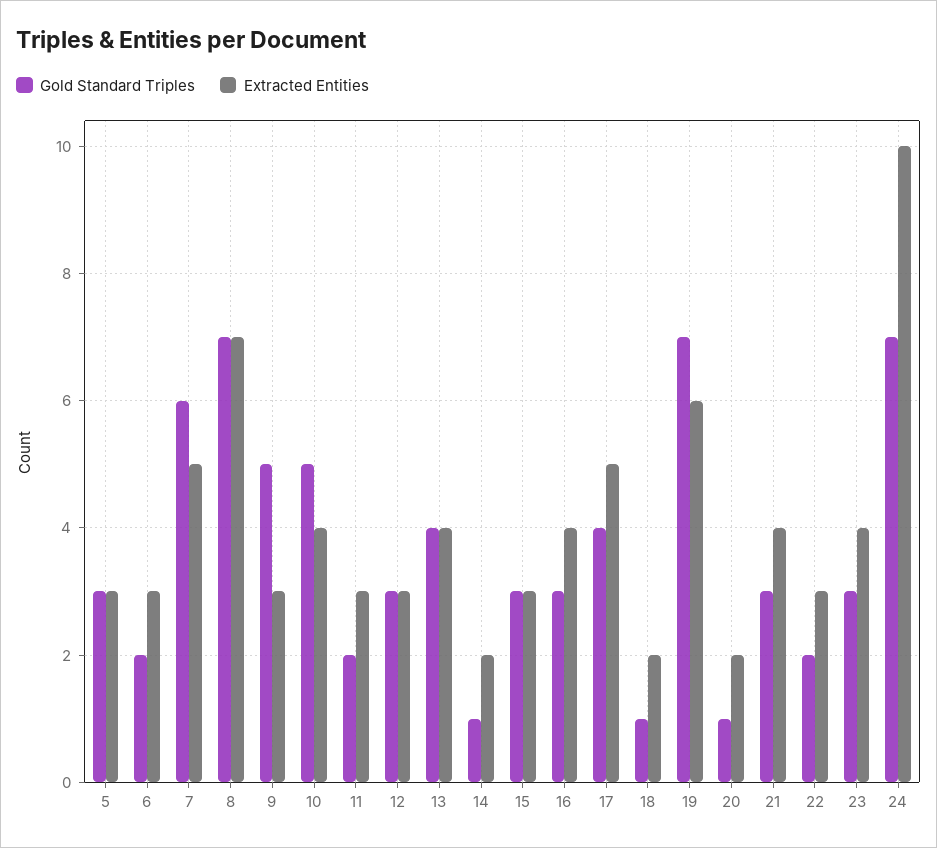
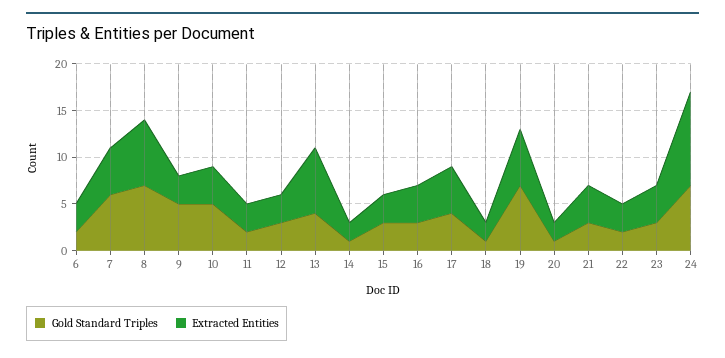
  {
    "Gold Standard Triples": {
-     "5": 3,
      "6": 2,
      "7": 6,
      "8": 7,
      "9": 5,
      "10": 5,
      "11": 2,
      "12": 3,
      "13": 4,
      "14": 1,
      "15": 3,
      "16": 3,
      "17": 4,
      "18": 1,
      "19": 7,
      "20": 1,
      "21": 3,
      "22": 2,
      "23": 3,
      "24": 7
    },
    "Extracted Entities": {
-     "5": 3,
      "6": 3,
      "7": 5,
      "8": 7,
      "9": 3,
      "10": 4,
      "11": 3,
      "12": 3,
-     "13": 4,
+     "13": 7,
      "14": 2,
      "15": 3,
      "16": 4,
      "17": 5,
      "18": 2,
      "19": 6,
      "20": 2,
      "21": 4,
      "22": 3,
      "23": 4,
      "24": 10
    }
  }

